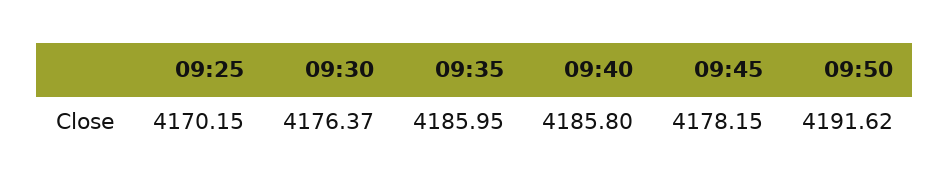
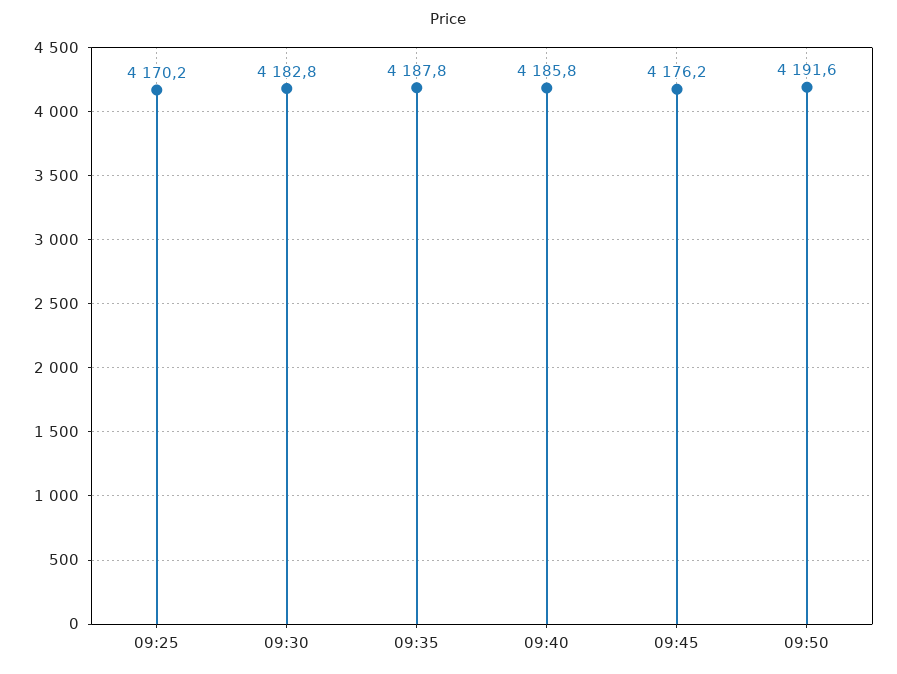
  {
    "09:25": 4170.15,
-   "09:30": 4176.37,
+   "09:30": 4182.8,
-   "09:35": 4185.95,
+   "09:35": 4187.8,
    "09:40": 4185.8,
-   "09:45": 4178.15,
+   "09:45": 4176.2,
    "09:50": 4191.62
  }

